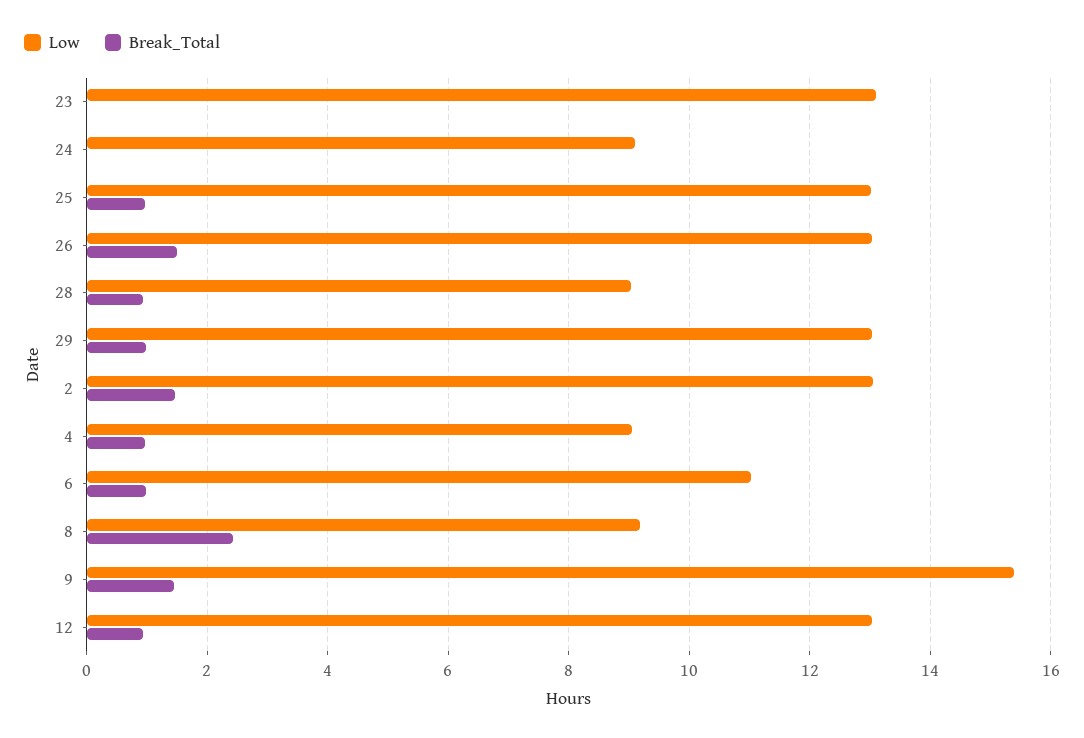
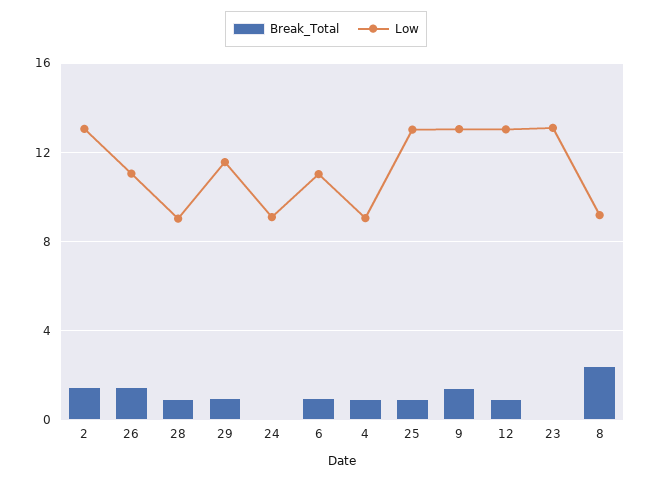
  {
    "Low": {
      "23": 13.2,
      "24": 9.2,
      "25": 13,
-     "26": 13,
+     "26": 11,
      "28": 9,
-     "29": 13,
+     "29": 11.5,
      "2": 13,
      "4": 9,
      "6": 11,
      "8": 9.2,
-     "9": 15.4,
+     "9": 13,
      "12": 13
    },
    "Break_Total": {
      "23": 0,
      "24": 0,
      "25": 1,
      "26": 1.6,
      "28": 1,
      "29": 1,
      "2": 1.4,
      "4": 1,
      "6": 1,
      "8": 2.4,
      "9": 1.4,
      "12": 1
    }
  }

